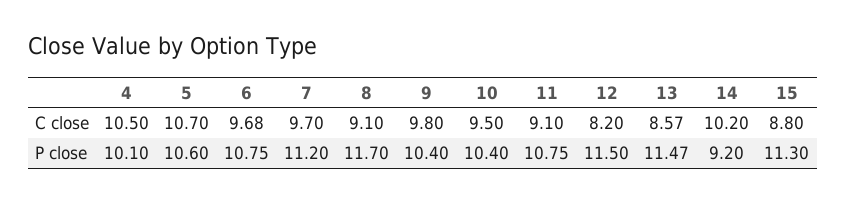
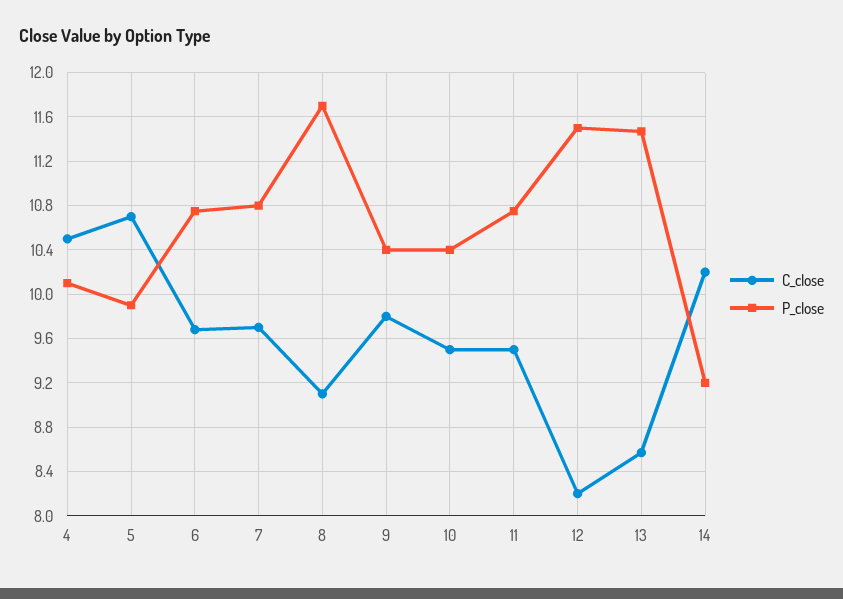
  {
    "C close": {
      "4": 10.5,
      "5": 10.7,
      "6": 9.68,
      "7": 9.7,
      "8": 9.1,
      "9": 9.8,
      "10": 9.5,
-     "11": 9.1,
+     "11": 9.5,
      "12": 8.2,
      "13": 8.57,
-     "14": 10.2,
+     "14": 10.2
-     "15": 8.8
    },
    "P close": {
      "4": 10.1,
-     "5": 10.6,
+     "5": 9.9,
      "6": 10.75,
-     "7": 11.2,
+     "7": 10.8,
      "8": 11.7,
      "9": 10.4,
      "10": 10.4,
      "11": 10.75,
      "12": 11.5,
      "13": 11.47,
-     "14": 9.2,
+     "14": 9.2
-     "15": 11.3
    }
  }

